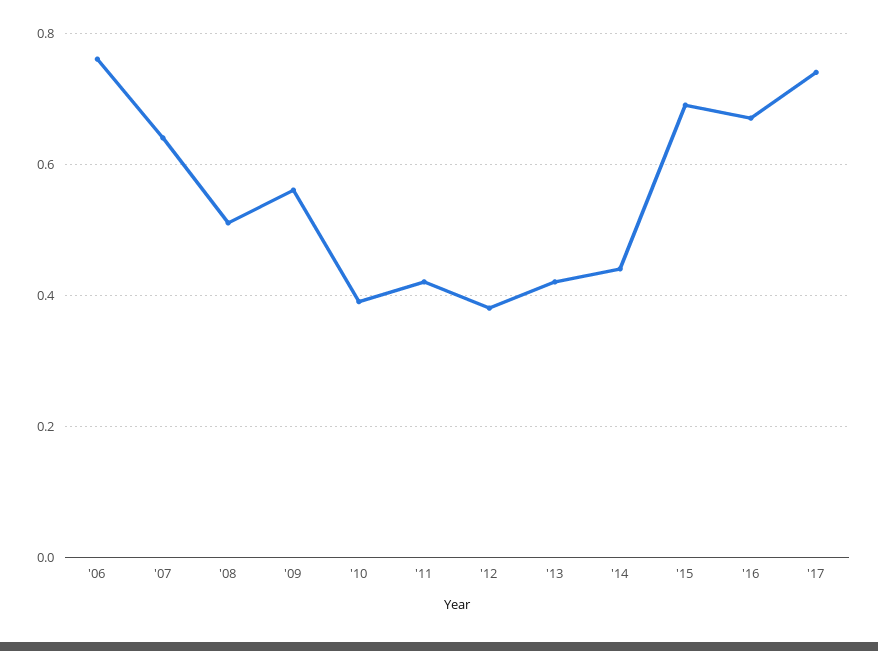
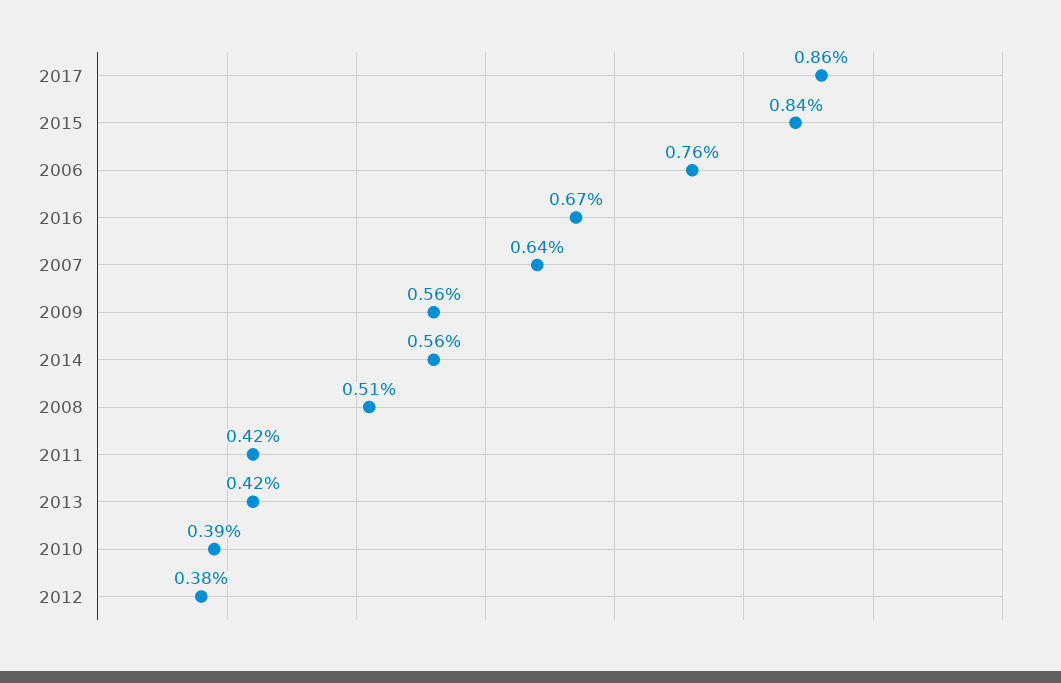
  {
    "'06": 0.76,
    "'07": 0.64,
    "'08": 0.51,
    "'09": 0.56,
    "'10": 0.39,
    "'11": 0.42,
    "'12": 0.38,
    "'13": 0.42,
-   "'14": 0.45,
+   "'14": 0.56,
-   "'15": 0.7,
+   "'15": 0.84,
    "'16": 0.67,
-   "'17": 0.75
+   "'17": 0.86
  }

